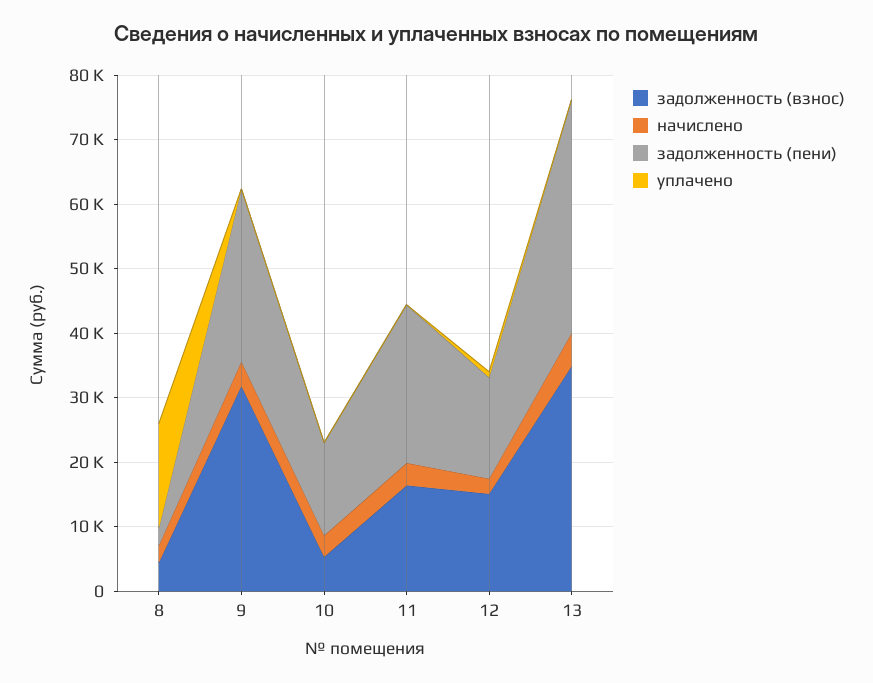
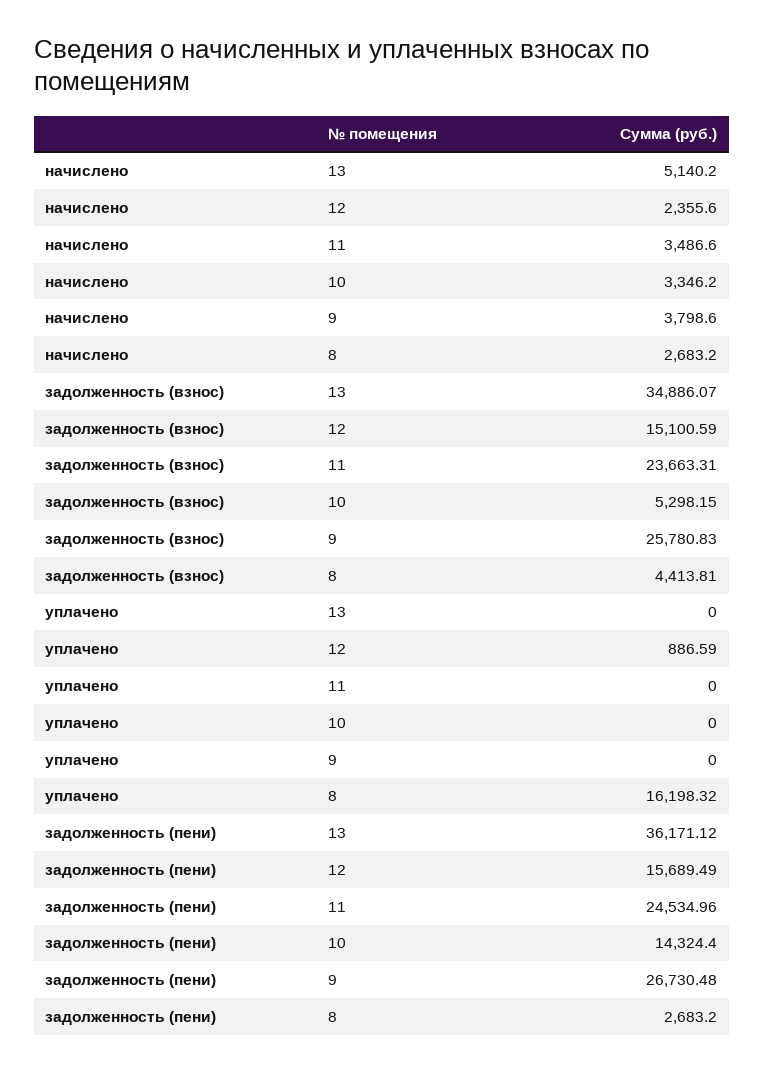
  {
    "задолженность (взнос)": {
      "8": 4413.81,
-     "9": 32000,
+     "9": 25780.83,
      "10": 5298.15,
-     "11": 16000,
+     "11": 23663.31,
      "12": 15100.59,
      "13": 34886.07
    },
    "начислено": {
      "8": 2683.2,
      "9": 3798.6,
      "10": 3346.2,
      "11": 3486.6,
      "12": 2355.6,
      "13": 5140.2
    },
    "задолженность (пени)": {
      "8": 2683.2,
      "9": 26730.48,
      "10": 14324.4,
      "11": 24534.96,
      "12": 15689.49,
      "13": 36171.12
    },
    "уплачено": {
      "8": 16198.32,
      "9": 0,
      "10": 0,
      "11": 0,
      "12": 886.59,
      "13": 0
    }
  }

